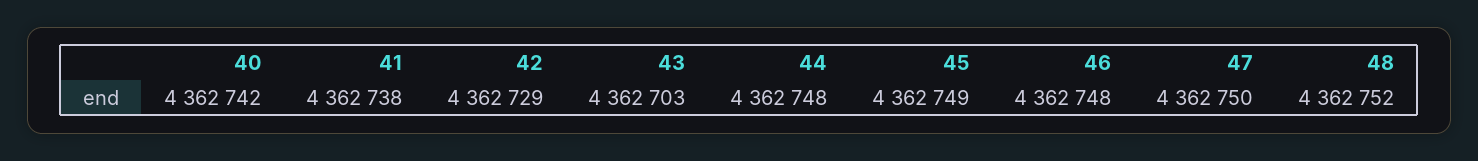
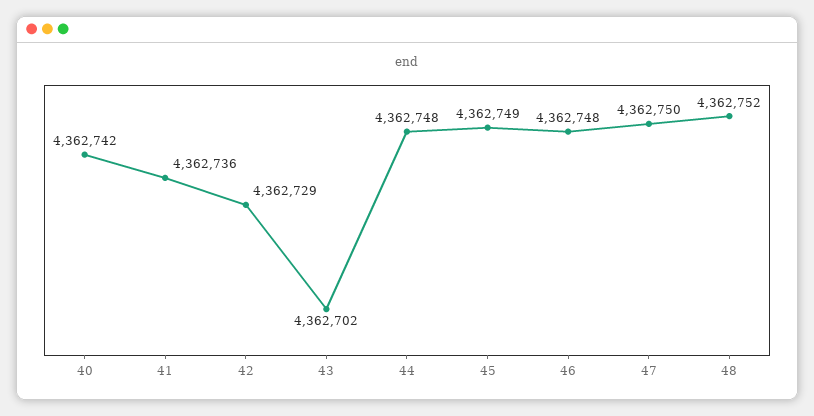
  {
    "40": 4362742,
-   "41": 4362738,
+   "41": 4362736,
    "42": 4362729,
-   "43": 4362703,
+   "43": 4362702,
    "44": 4362748,
    "45": 4362749,
    "46": 4362748,
    "47": 4362750,
    "48": 4362752
  }

